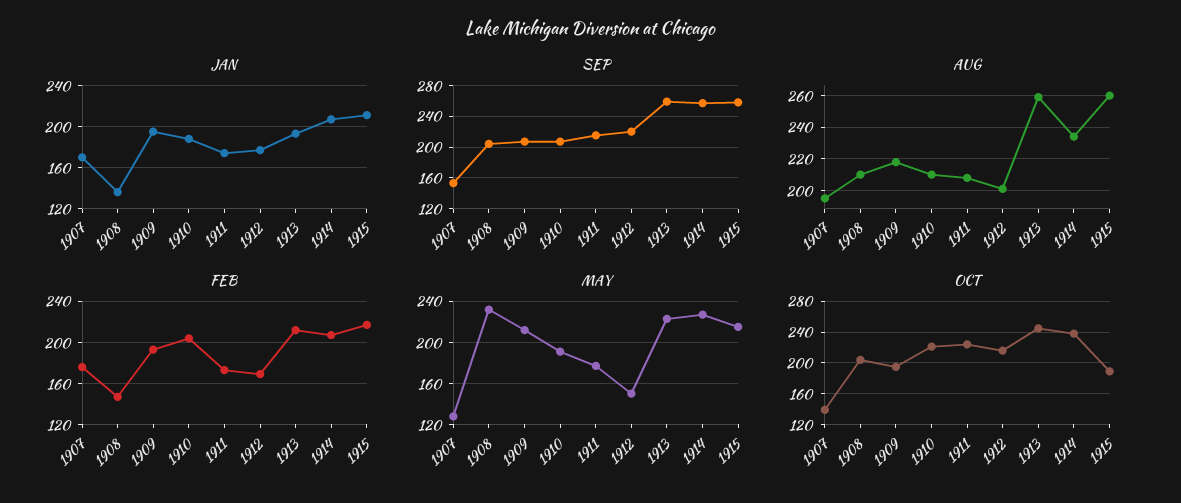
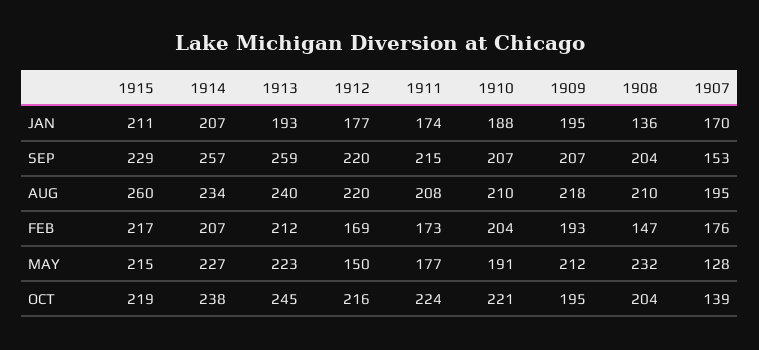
  {
    "JAN": {
      "1907": 170,
      "1908": 136,
      "1909": 195,
      "1910": 188,
      "1911": 174,
      "1912": 177,
      "1913": 193,
      "1914": 207,
      "1915": 211
    },
    "SEP": {
      "1907": 153,
      "1908": 204,
      "1909": 207,
      "1910": 207,
      "1911": 215,
      "1912": 220,
      "1913": 259,
      "1914": 257,
-     "1915": 260
+     "1915": 229
    },
    "AUG": {
      "1907": 195,
      "1908": 210,
      "1909": 218,
      "1910": 210,
      "1911": 208,
-     "1912": 200,
+     "1912": 220,
-     "1913": 260,
+     "1913": 240,
      "1914": 234,
      "1915": 260
    },
    "FEB": {
      "1907": 176,
      "1908": 147,
      "1909": 193,
      "1910": 204,
      "1911": 173,
      "1912": 169,
      "1913": 212,
      "1914": 207,
      "1915": 217
    },
    "MAY": {
      "1907": 128,
      "1908": 232,
      "1909": 212,
      "1910": 191,
      "1911": 177,
      "1912": 150,
      "1913": 223,
      "1914": 227,
      "1915": 215
    },
    "OCT": {
      "1907": 139,
      "1908": 204,
      "1909": 195,
      "1910": 221,
      "1911": 224,
      "1912": 216,
      "1913": 245,
      "1914": 238,
-     "1915": 190
+     "1915": 219
    }
  }

